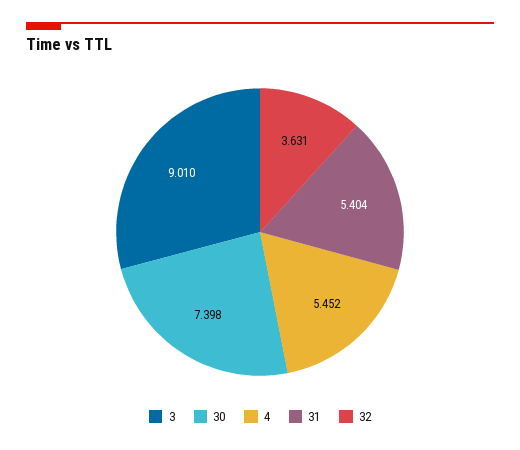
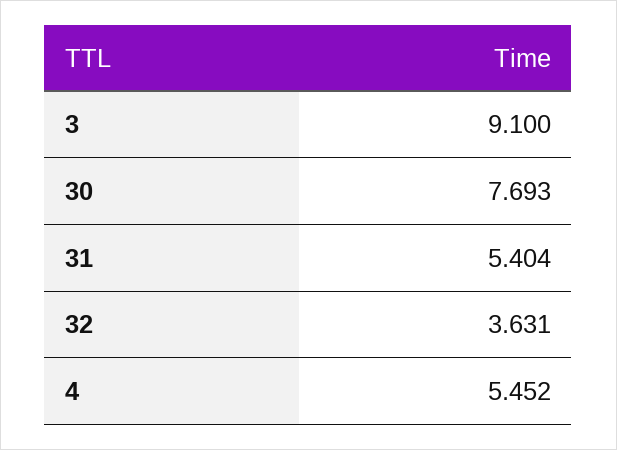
  {
-   "3": 9.01,
+   "3": 9.1,
-   "30": 7.398,
+   "30": 7.693,
    "4": 5.452,
    "31": 5.404,
    "32": 3.631
  }

